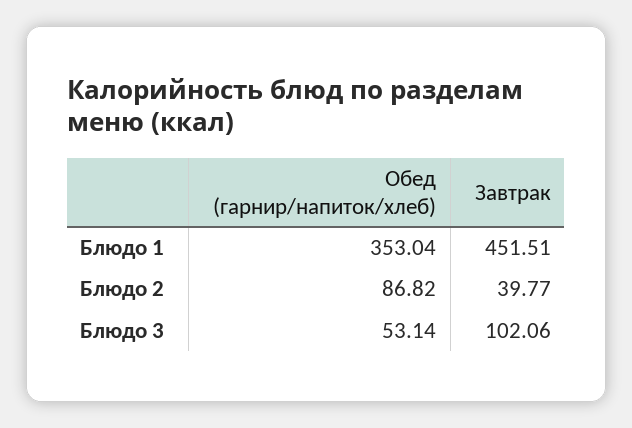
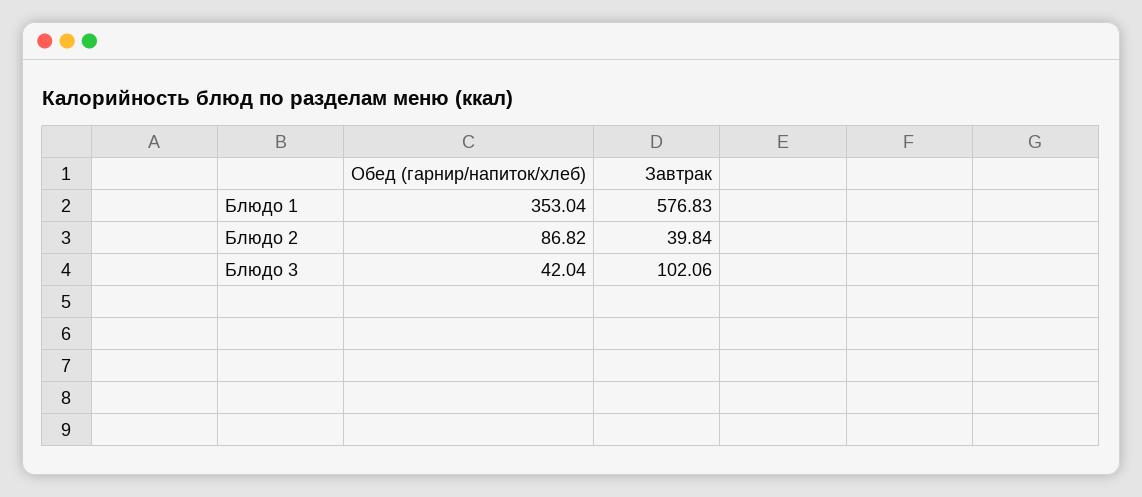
  {
    "Обед (гарнир/напиток/хлеб)": {
      "Блюдо 1": 353.04,
      "Блюдо 2": 86.82,
-     "Блюдо 3": 53.14
+     "Блюдо 3": 42.04
    },
    "Завтрак": {
-     "Блюдо 1": 451.51,
+     "Блюдо 1": 576.83,
-     "Блюдо 2": 39.77,
+     "Блюдо 2": 39.84,
      "Блюдо 3": 102.06
    }
  }

